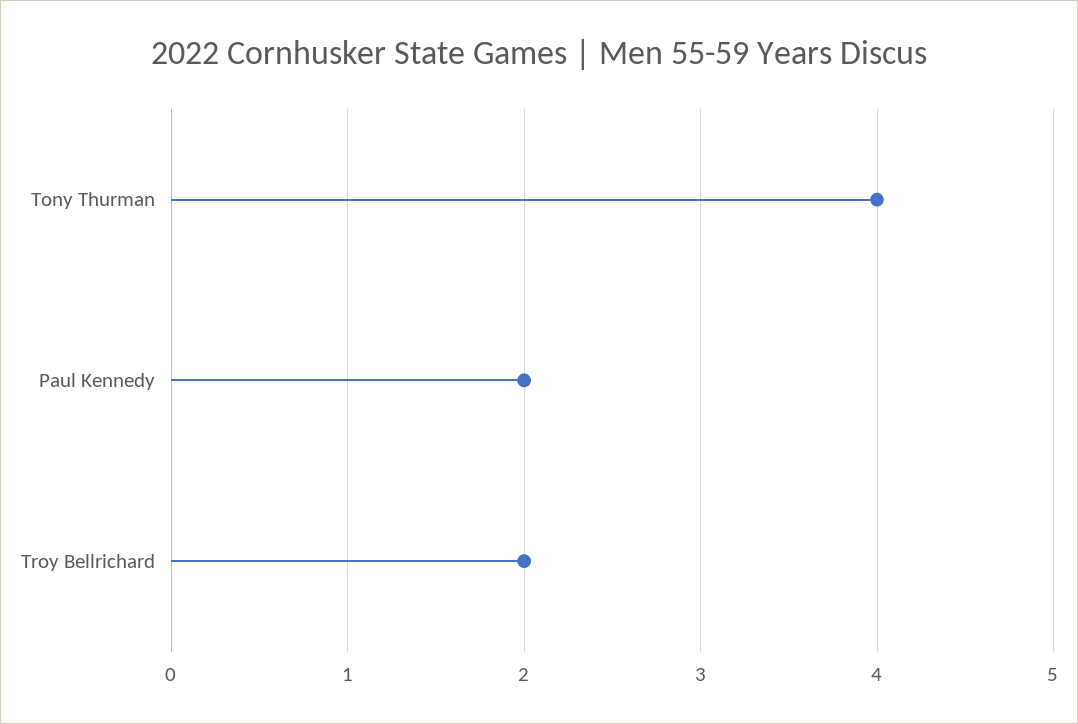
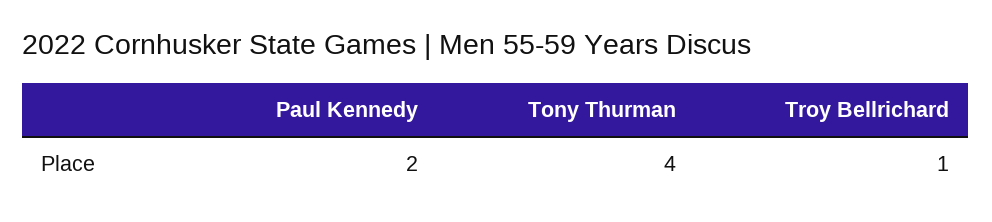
  {
    "Tony Thurman": 4,
    "Paul Kennedy": 2,
-   "Troy Bellrichard": 2
+   "Troy Bellrichard": 1
  }

